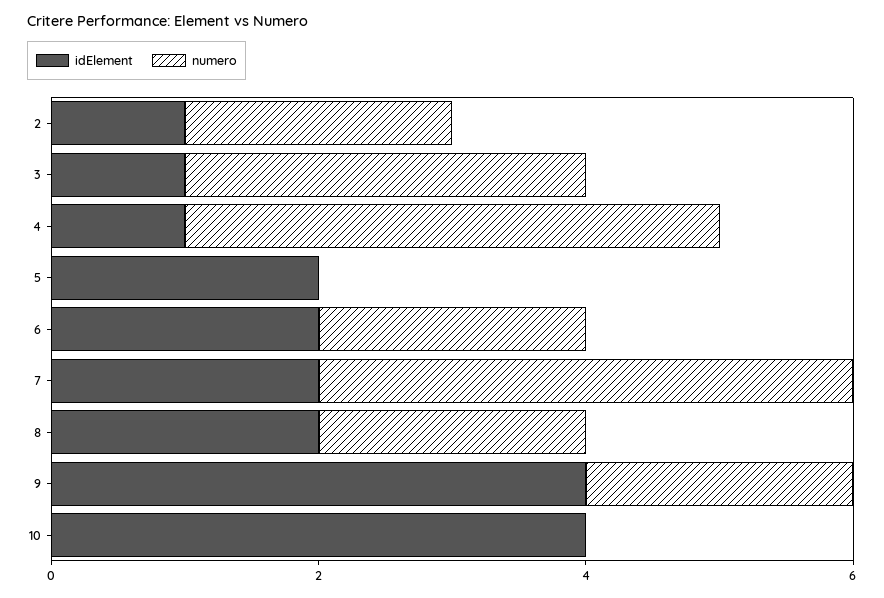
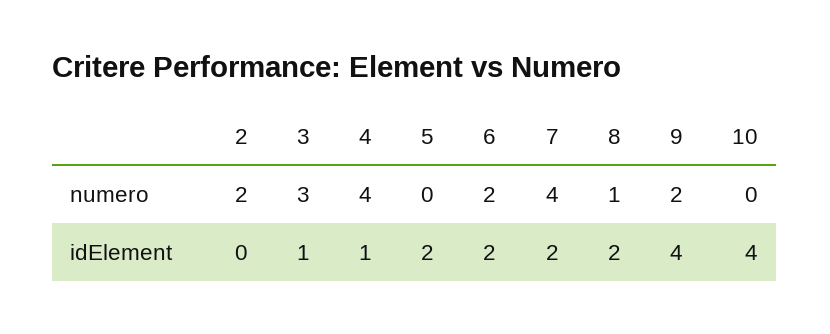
  {
    "idElement": {
-     "2": 1,
+     "2": 0,
      "3": 1,
      "4": 1,
      "5": 2,
      "6": 2,
      "7": 2,
      "8": 2,
      "9": 4,
      "10": 4
    },
    "numero": {
      "2": 2,
      "3": 3,
      "4": 4,
      "5": 0,
      "6": 2,
      "7": 4,
-     "8": 2,
+     "8": 1,
      "9": 2,
      "10": 0
    }
  }

